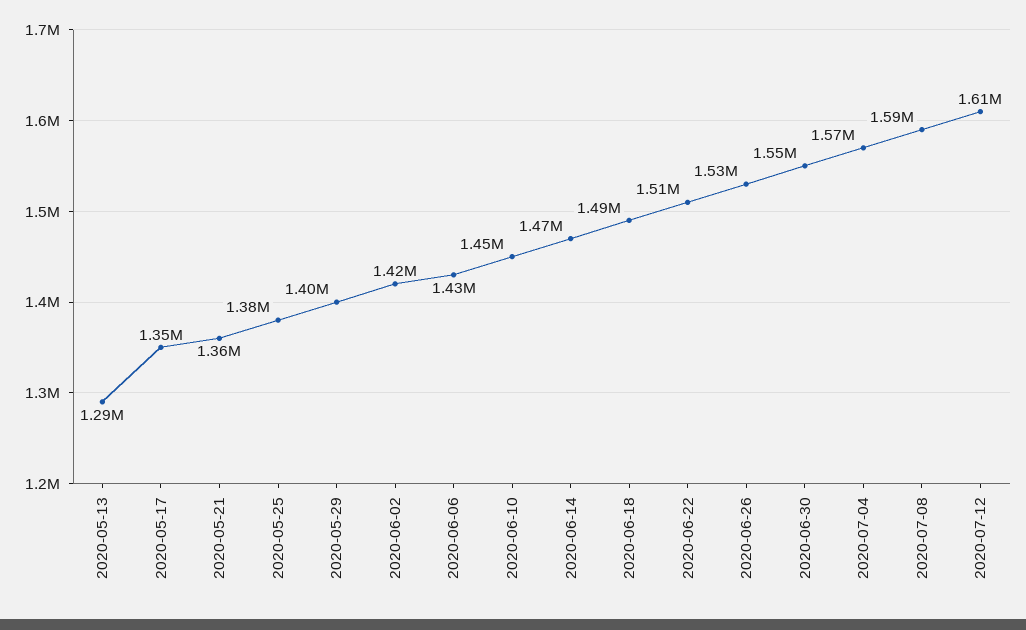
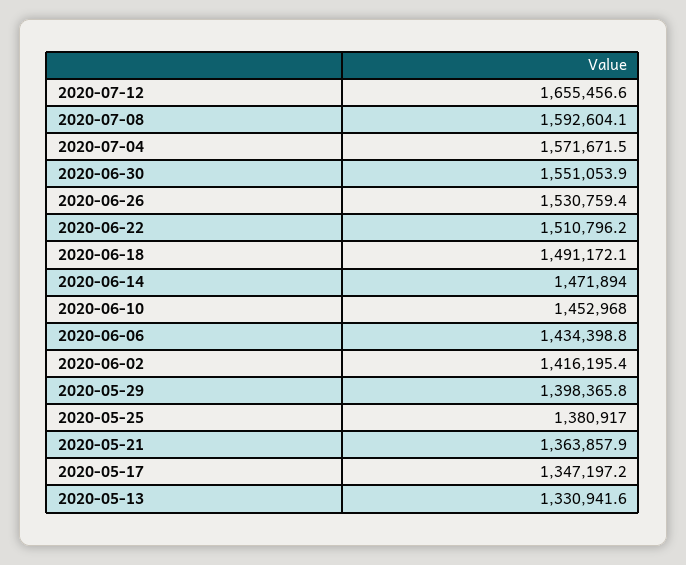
  {
-   "2020-05-13": 1290000,
+   "2020-05-13": 1330941.6,
    "2020-05-17": 1347197.2,
    "2020-05-21": 1363857.9,
    "2020-05-25": 1380917,
    "2020-05-29": 1398365.8,
    "2020-06-02": 1416195.4,
    "2020-06-06": 1434398.8,
    "2020-06-10": 1452968,
    "2020-06-14": 1471894,
    "2020-06-18": 1491172.1,
    "2020-06-22": 1510796.2,
    "2020-06-26": 1530759.4,
    "2020-06-30": 1551053.9,
    "2020-07-04": 1571671.5,
    "2020-07-08": 1592604.1,
-   "2020-07-12": 1610000
+   "2020-07-12": 1655456.6
  }

